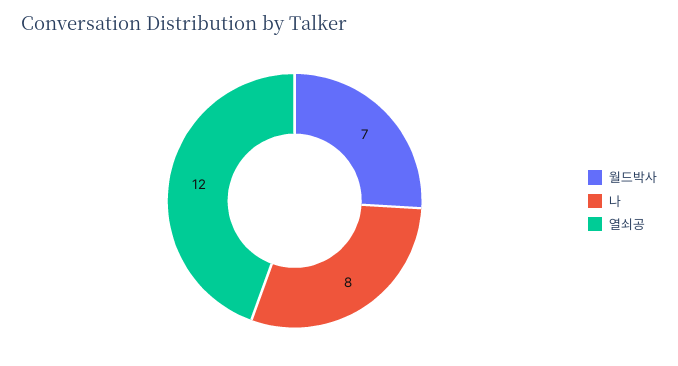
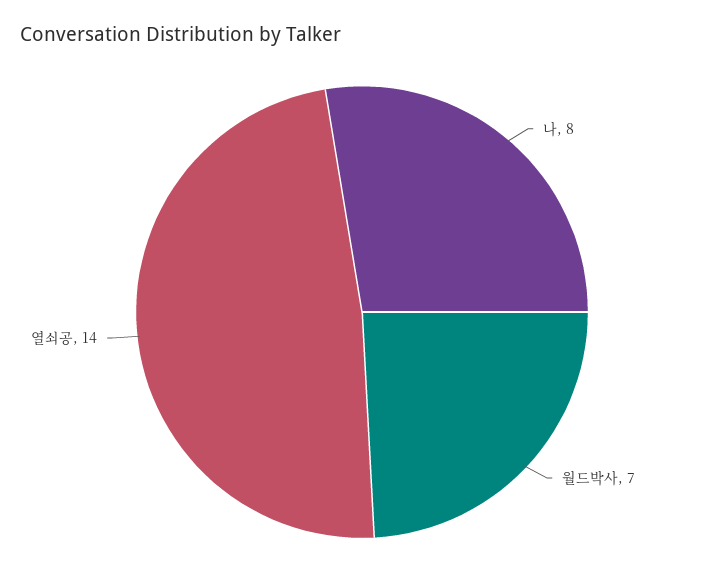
  {
    "월드박사": 7,
    "나": 8,
-   "열쇠공": 12
+   "열쇠공": 14
  }

